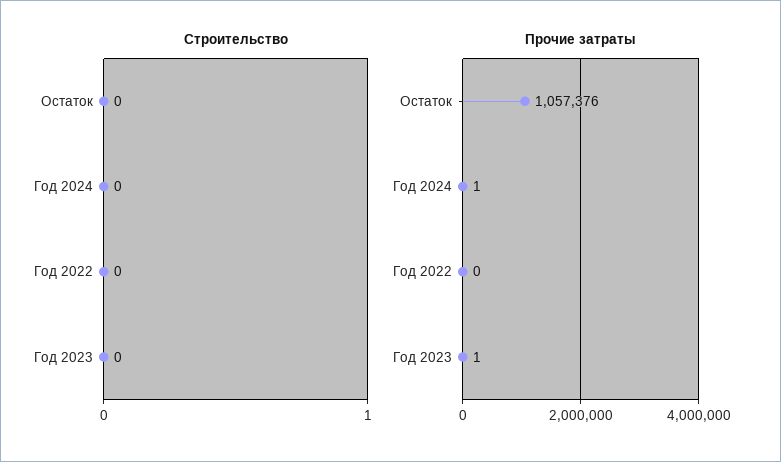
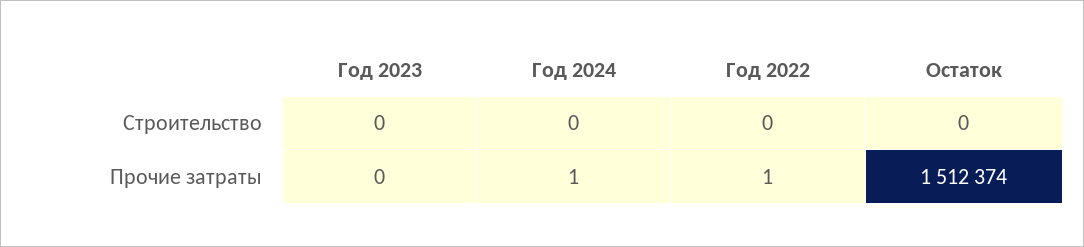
  {
    "Строительство": {
      "Остаток": 0,
      "Год 2024": 0,
      "Год 2022": 0,
      "Год 2023": 0
    },
    "Прочие затраты": {
-     "Остаток": 1057376,
+     "Остаток": 1512374,
      "Год 2024": 1,
-     "Год 2022": 0,
+     "Год 2022": 1,
-     "Год 2023": 1
+     "Год 2023": 0
    }
  }

